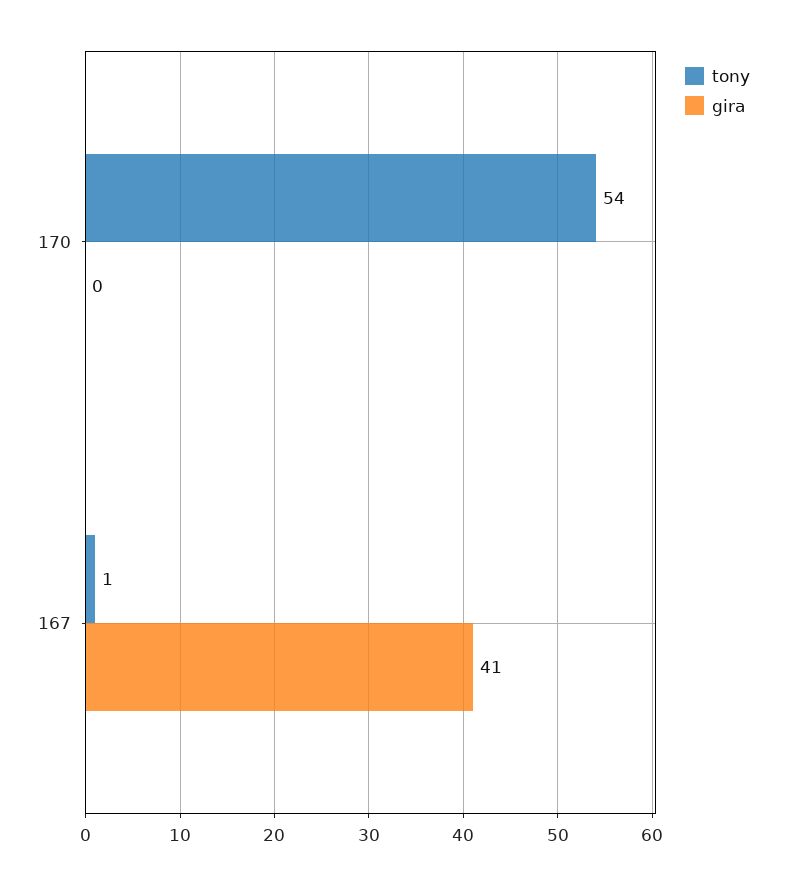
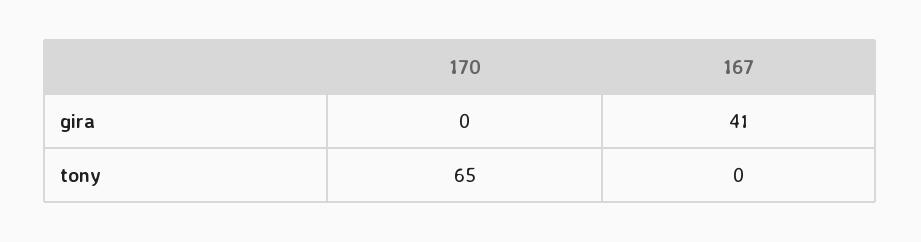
  {
    "tony": {
-     "170": 54,
+     "170": 65,
-     "167": 1
+     "167": 0
    },
    "gira": {
      "170": 0,
      "167": 41
    }
  }

